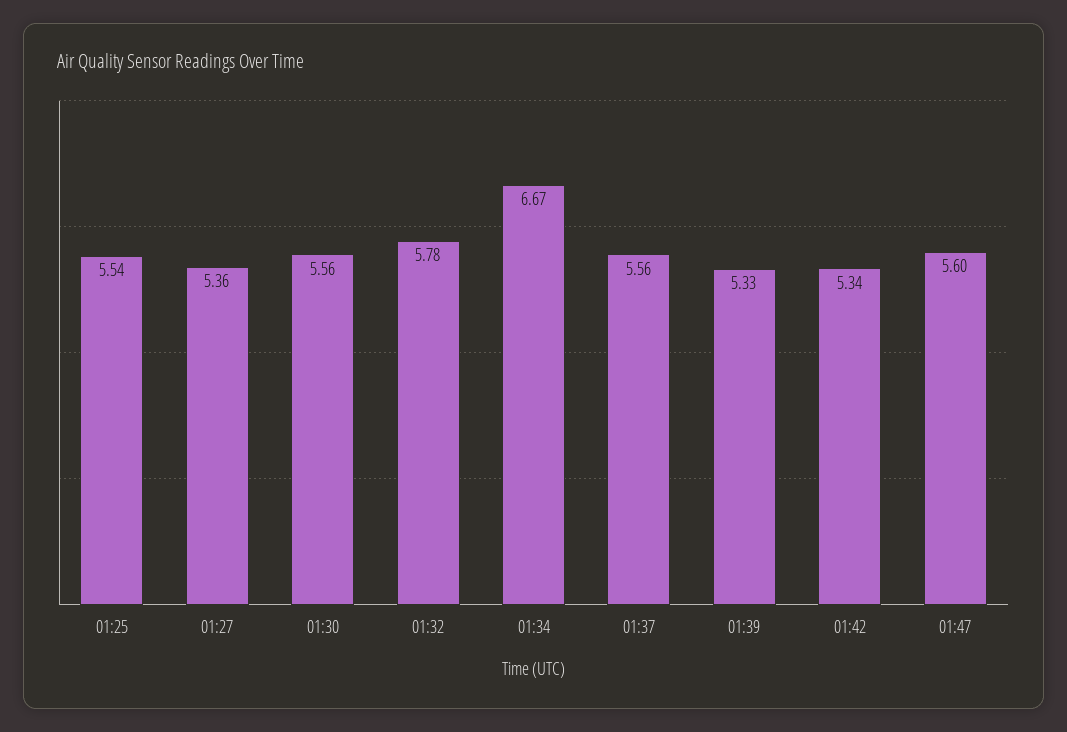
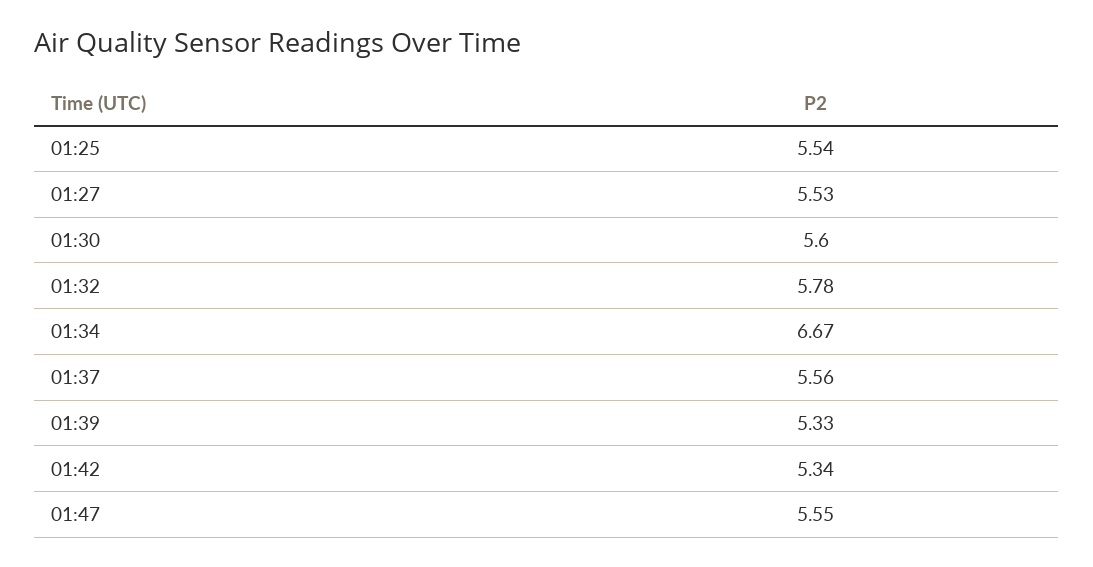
  {
    "01:25": 5.54,
-   "01:27": 5.36,
+   "01:27": 5.53,
-   "01:30": 5.56,
+   "01:30": 5.6,
    "01:32": 5.78,
    "01:34": 6.67,
    "01:37": 5.56,
    "01:39": 5.33,
    "01:42": 5.34,
-   "01:47": 5.6
+   "01:47": 5.55
  }

